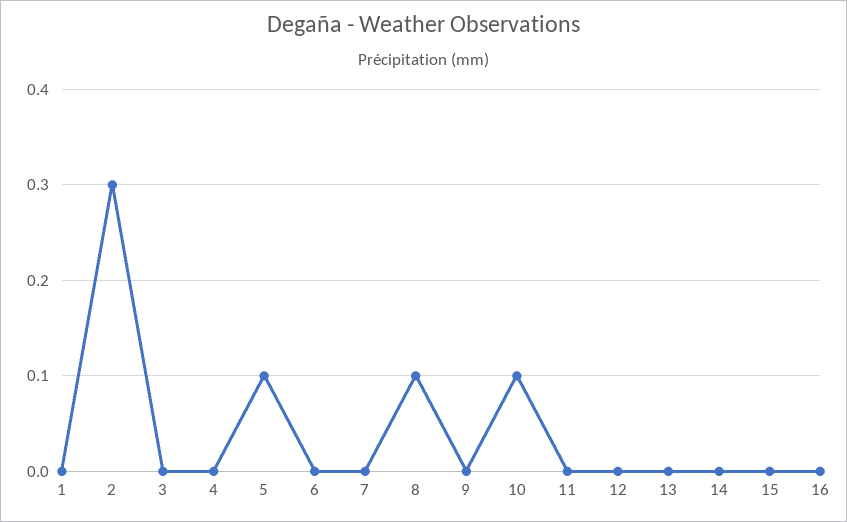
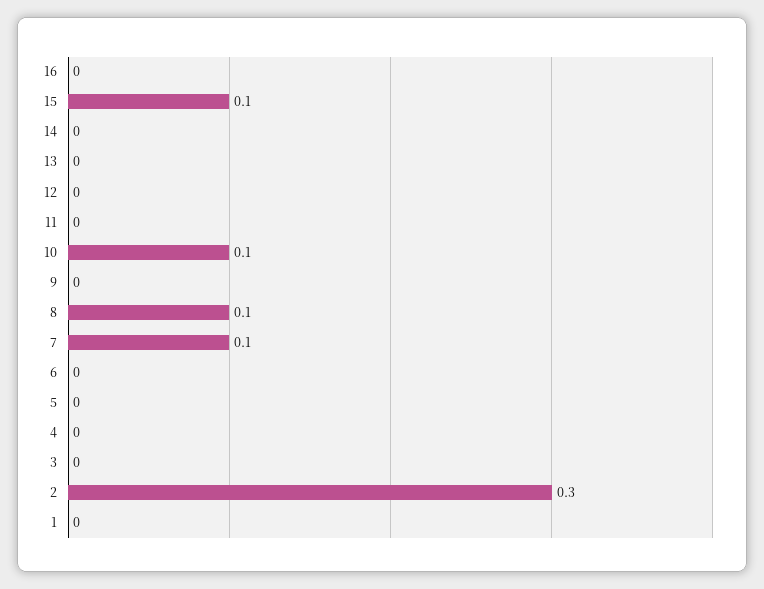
  {
    "1": 0,
    "2": 0.3,
    "3": 0,
    "4": 0,
-   "5": 0.1,
+   "5": 0,
    "6": 0,
-   "7": 0,
+   "7": 0.1,
    "8": 0.1,
    "9": 0,
    "10": 0.1,
    "11": 0,
    "12": 0,
    "13": 0,
    "14": 0,
-   "15": 0,
+   "15": 0.1,
    "16": 0
  }

